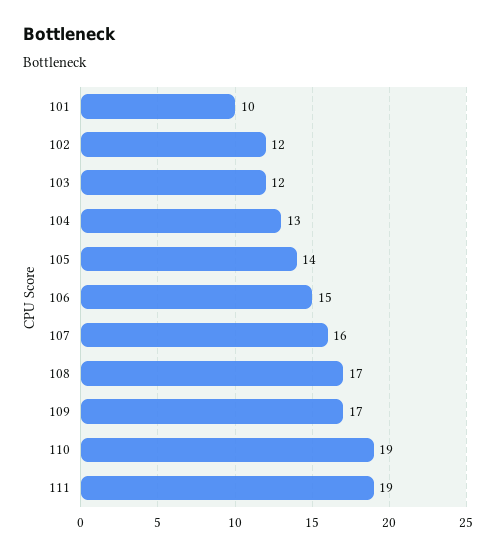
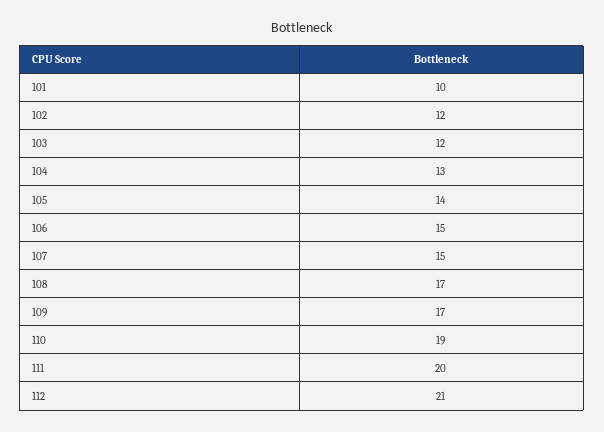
  {
    "101": 10,
    "102": 12,
    "103": 12,
    "104": 13,
    "105": 14,
    "106": 15,
-   "107": 16,
+   "107": 15,
    "108": 17,
    "109": 17,
    "110": 19,
-   "111": 19
+   "111": 20,
+   "112": 21
  }

